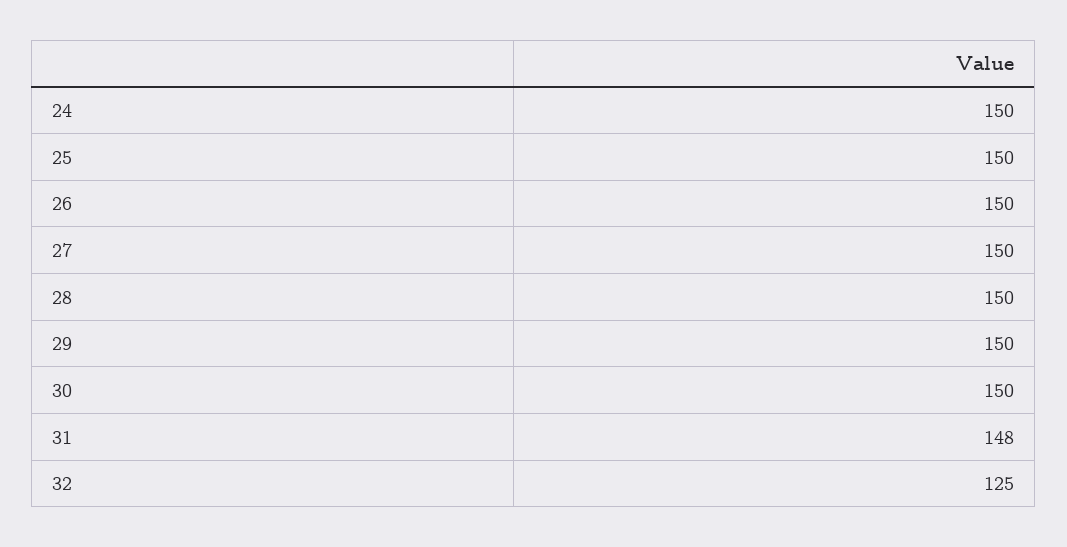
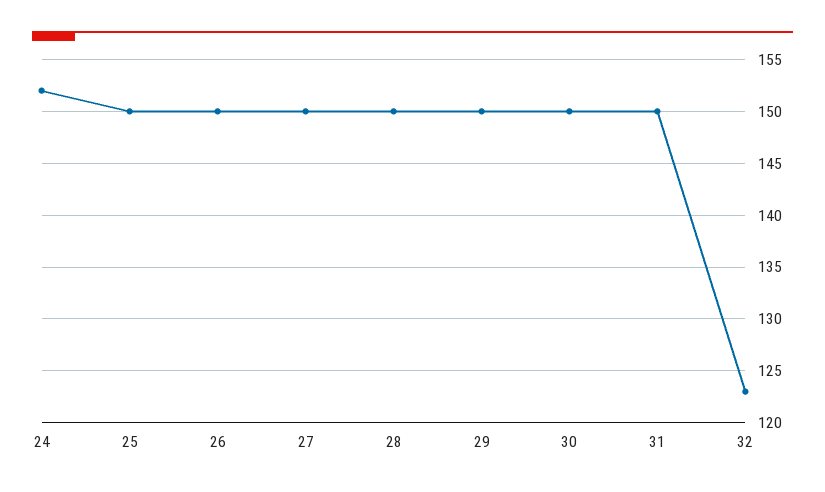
  {
-   "24": 150,
+   "24": 152,
    "25": 150,
    "26": 150,
    "27": 150,
    "28": 150,
    "29": 150,
    "30": 150,
-   "31": 148,
+   "31": 150,
-   "32": 125
+   "32": 123
  }

